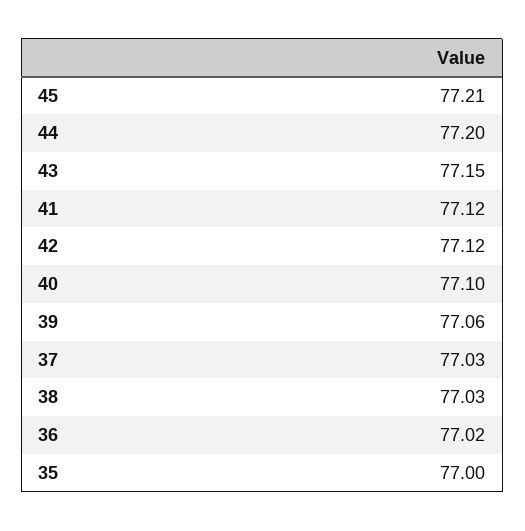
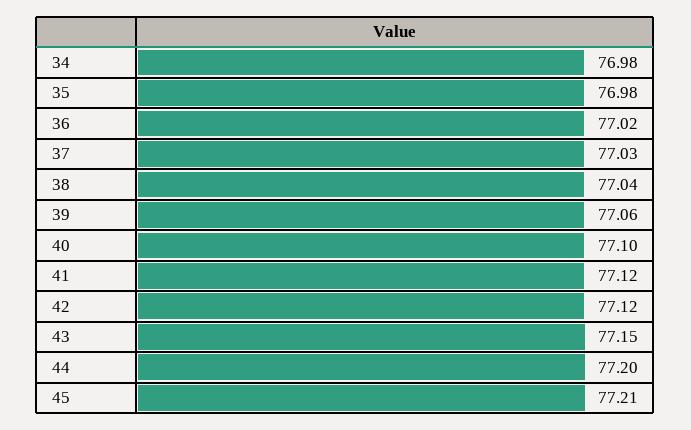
  {
    "45": 77.21,
    "44": 77.2,
    "43": 77.15,
    "41": 77.12,
    "42": 77.12,
    "40": 77.1,
    "39": 77.06,
    "37": 77.03,
-   "38": 77.03,
+   "38": 77.04,
    "36": 77.02,
-   "35": 77
+   "35": 76.98,
+   "34": 76.98
  }

